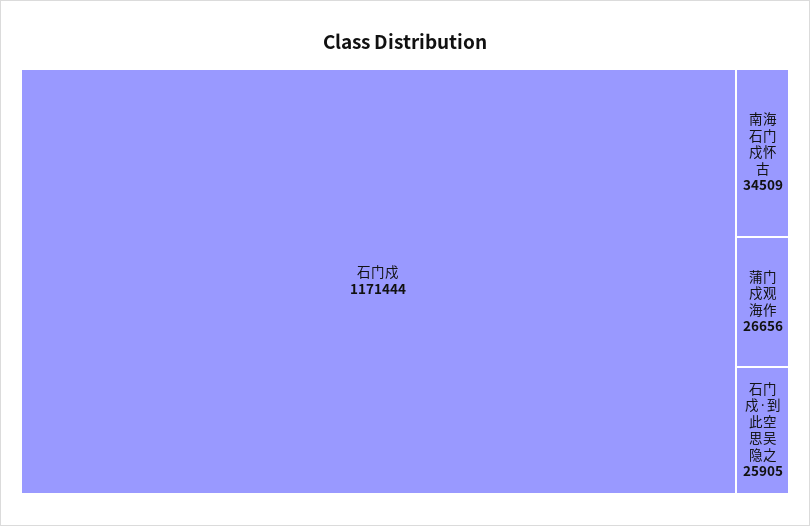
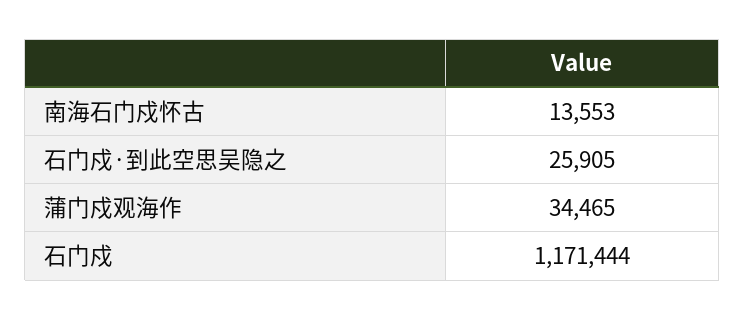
  {
    "石门戍": 1171444,
-   "南海石门戍怀古": 34509,
+   "南海石门戍怀古": 13553,
-   "蒲门戍观海作": 26656,
+   "蒲门戍观海作": 34465,
    "石门戍·到此空思吴隐之": 25905
  }

